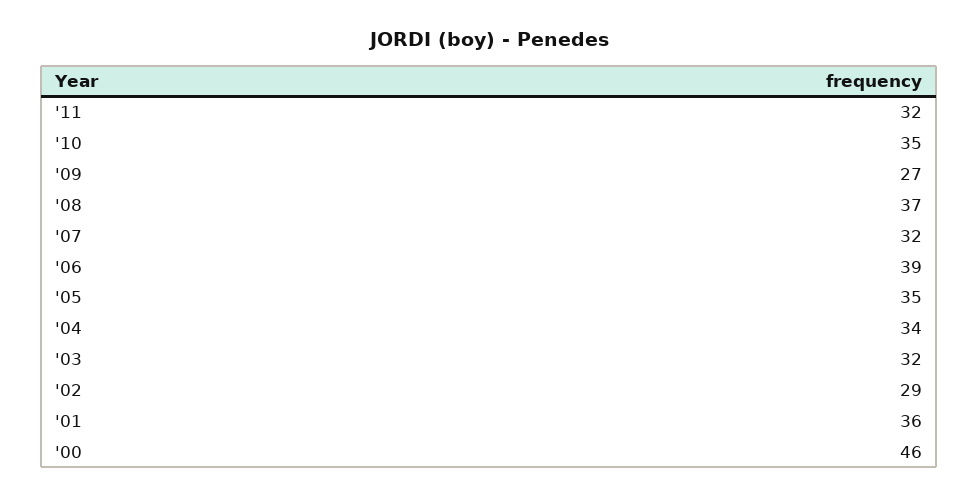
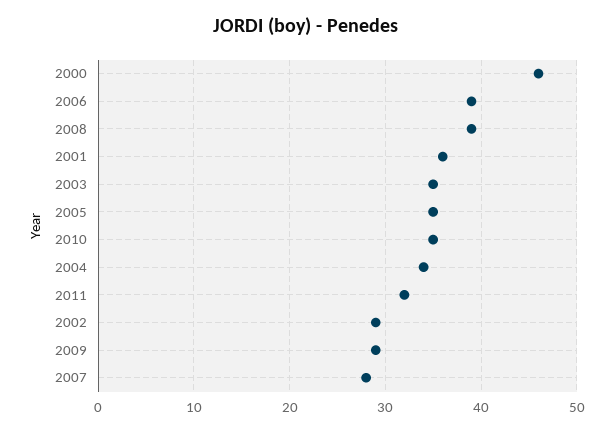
  {
    "'11": 32,
    "'10": 35,
-   "'09": 27,
+   "'09": 29,
-   "'08": 37,
+   "'08": 39,
-   "'07": 32,
+   "'07": 28,
    "'06": 39,
    "'05": 35,
    "'04": 34,
-   "'03": 32,
+   "'03": 35,
    "'02": 29,
    "'01": 36,
    "'00": 46
  }

